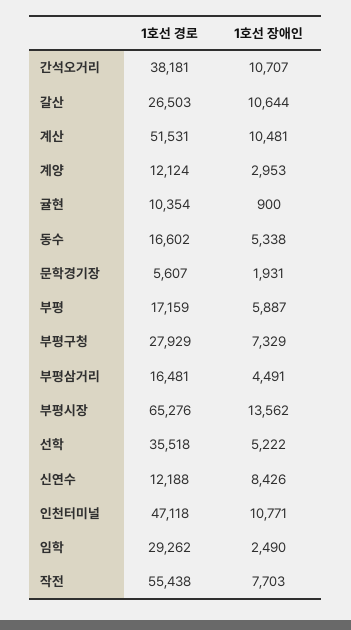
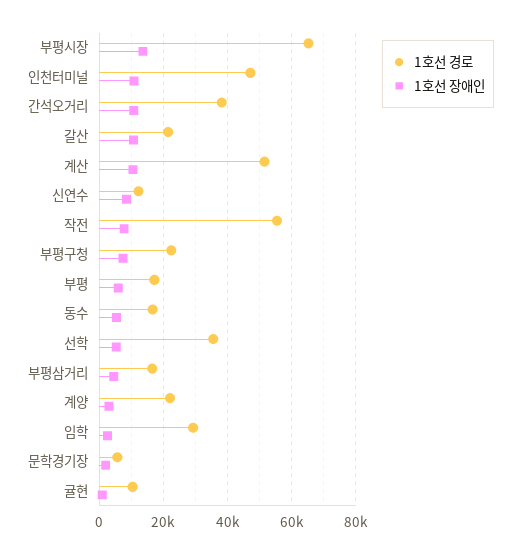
  {
    "1호선 경로": {
      "간석오거리": 38181,
-     "갈산": 26503,
+     "갈산": 22000,
      "계산": 51531,
-     "계양": 12124,
+     "계양": 22000,
      "귤현": 10354,
      "동수": 16602,
      "문학경기장": 5607,
      "부평": 17159,
-     "부평구청": 27929,
+     "부평구청": 22000,
      "부평삼거리": 16481,
      "부평시장": 65276,
      "선학": 35518,
      "신연수": 12188,
      "인천터미널": 47118,
      "임학": 29262,
      "작전": 55438
    },
    "1호선 장애인": {
      "간석오거리": 10707,
      "갈산": 10644,
      "계산": 10481,
      "계양": 2953,
      "귤현": 900,
      "동수": 5338,
      "문학경기장": 1931,
      "부평": 5887,
      "부평구청": 7329,
      "부평삼거리": 4491,
      "부평시장": 13562,
      "선학": 5222,
      "신연수": 8426,
      "인천터미널": 10771,
      "임학": 2490,
      "작전": 7703
    }
  }

